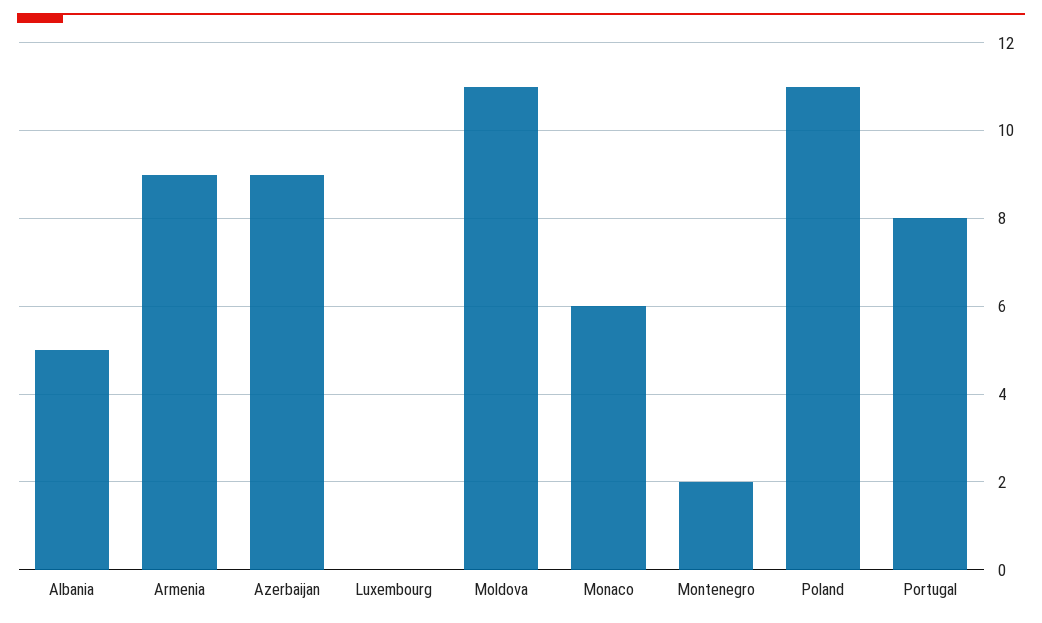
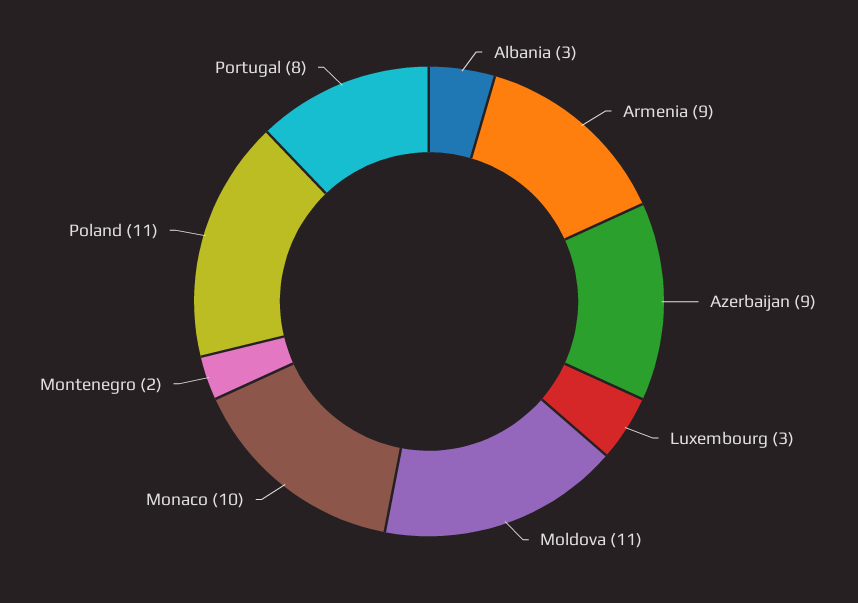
  {
-   "Albania": 5,
+   "Albania": 3,
    "Armenia": 9,
    "Azerbaijan": 9,
-   "Luxembourg": 0,
+   "Luxembourg": 3,
    "Moldova": 11,
-   "Monaco": 6,
+   "Monaco": 10,
    "Montenegro": 2,
    "Poland": 11,
    "Portugal": 8
  }

